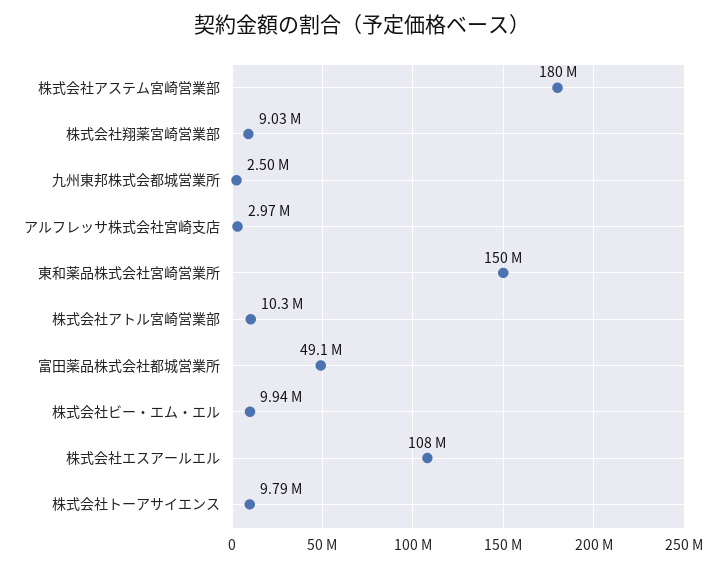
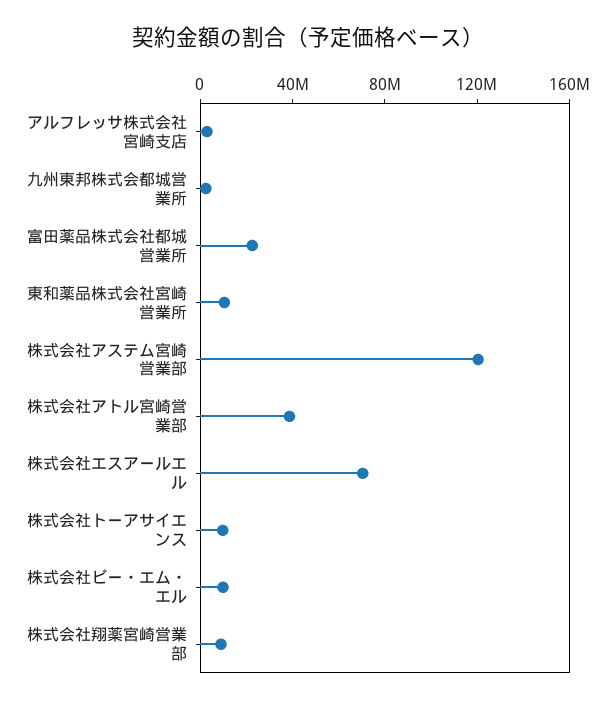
  {
-   "株式会社アステム宮崎営業部": 180000000,
+   "株式会社アステム宮崎営業部": 120000000,
    "株式会社翔薬宮崎営業部": 9030000,
    "九州東邦株式会都城営業所": 2500000,
    "アルフレッサ株式会社宮崎支店": 2970000,
-   "東和薬品株式会社宮崎営業所": 150000000,
+   "東和薬品株式会社宮崎営業所": 10000000,
-   "株式会社アトル宮崎営業部": 10300000,
+   "株式会社アトル宮崎営業部": 40000000,
-   "富田薬品株式会社都城営業所": 49100000,
+   "富田薬品株式会社都城営業所": 20000000,
    "株式会社ビー・エム・エル": 9940000,
-   "株式会社エスアールエル": 108000000,
+   "株式会社エスアールエル": 70000000,
    "株式会社トーアサイエンス": 9790000
  }

